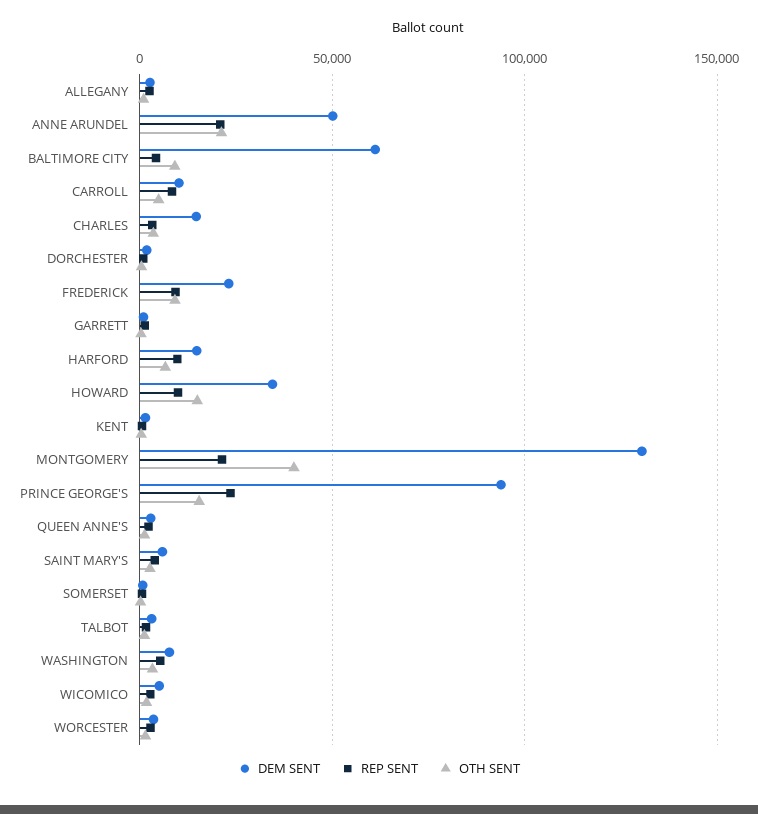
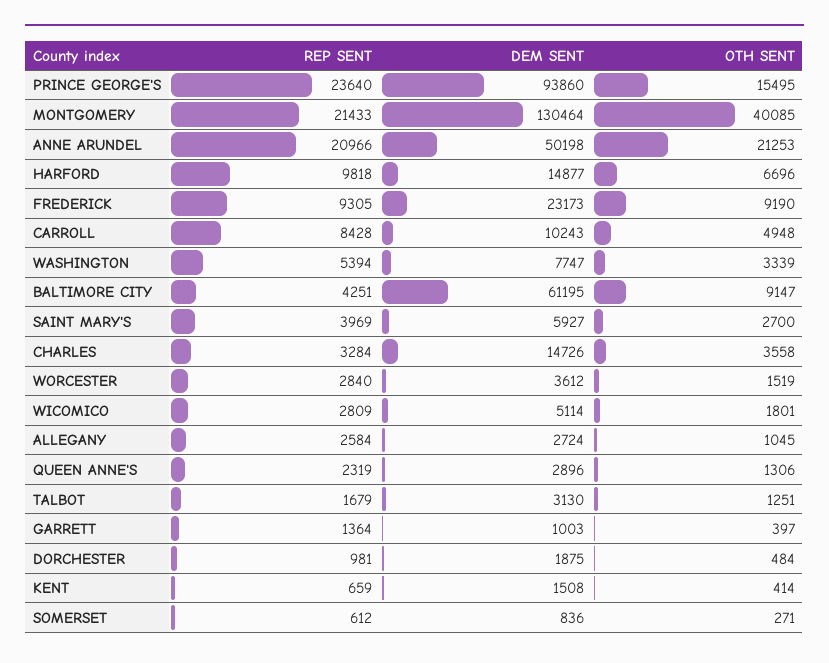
  {
    "DEM SENT": {
      "ALLEGANY": 2724,
      "ANNE ARUNDEL": 50198,
      "BALTIMORE CITY": 61195,
      "CARROLL": 10243,
      "CHARLES": 14726,
      "DORCHESTER": 1875,
      "FREDERICK": 23173,
      "GARRETT": 1003,
      "HARFORD": 14877,
-     "HOWARD": 35000,
      "KENT": 1508,
      "MONTGOMERY": 130464,
      "PRINCE GEORGE'S": 93860,
      "QUEEN ANNE'S": 2896,
      "SAINT MARY'S": 5927,
      "SOMERSET": 836,
      "TALBOT": 3130,
      "WASHINGTON": 7747,
      "WICOMICO": 5114,
      "WORCESTER": 3612
    },
    "REP SENT": {
      "ALLEGANY": 2584,
      "ANNE ARUNDEL": 20966,
      "BALTIMORE CITY": 4251,
      "CARROLL": 8428,
      "CHARLES": 3284,
      "DORCHESTER": 981,
      "FREDERICK": 9305,
      "GARRETT": 1364,
      "HARFORD": 9818,
-     "HOWARD": 10000,
      "KENT": 659,
      "MONTGOMERY": 21433,
      "PRINCE GEORGE'S": 23640,
      "QUEEN ANNE'S": 2319,
      "SAINT MARY'S": 3969,
      "SOMERSET": 612,
      "TALBOT": 1679,
      "WASHINGTON": 5394,
      "WICOMICO": 2809,
      "WORCESTER": 2840
    },
    "OTH SENT": {
      "ALLEGANY": 1045,
      "ANNE ARUNDEL": 21253,
      "BALTIMORE CITY": 9147,
      "CARROLL": 4948,
      "CHARLES": 3558,
      "DORCHESTER": 484,
      "FREDERICK": 9190,
      "GARRETT": 397,
      "HARFORD": 6696,
-     "HOWARD": 15000,
      "KENT": 414,
      "MONTGOMERY": 40085,
      "PRINCE GEORGE'S": 15495,
      "QUEEN ANNE'S": 1306,
      "SAINT MARY'S": 2700,
      "SOMERSET": 271,
      "TALBOT": 1251,
      "WASHINGTON": 3339,
      "WICOMICO": 1801,
      "WORCESTER": 1519
    }
  }

